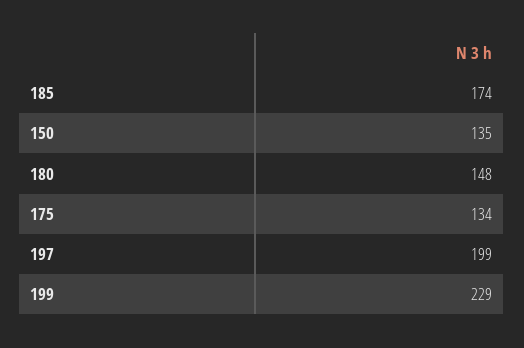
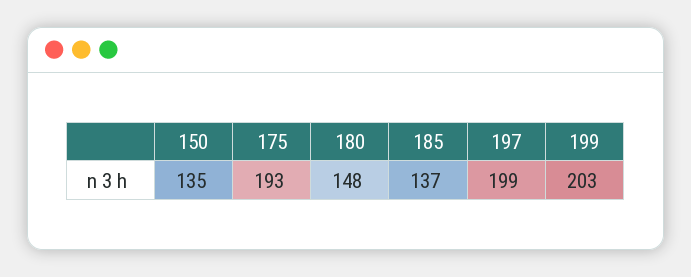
  {
-   "185": 174,
+   "185": 137,
    "150": 135,
    "180": 148,
-   "175": 134,
+   "175": 193,
    "197": 199,
-   "199": 229
+   "199": 203
  }

